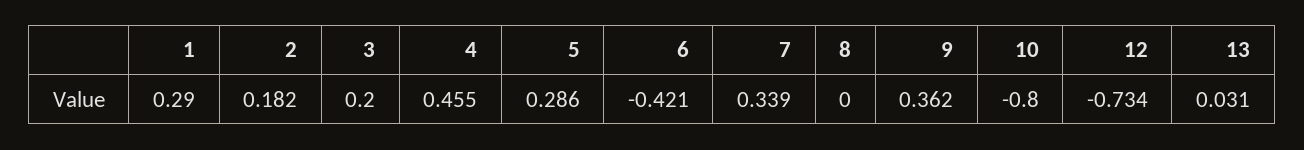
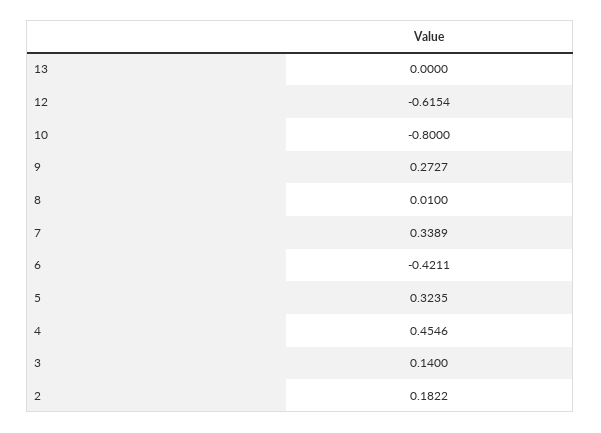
  {
-   "1": 0.29,
    "2": 0.1822,
-   "3": 0.2,
+   "3": 0.14,
    "4": 0.4546,
-   "5": 0.286,
+   "5": 0.3235,
    "6": -0.4211,
    "7": 0.3389,
-   "8": 0,
+   "8": 0.01,
-   "9": 0.362,
+   "9": 0.2727,
    "10": -0.8,
-   "12": -0.734,
+   "12": -0.6154,
-   "13": 0.031
+   "13": 0
  }

